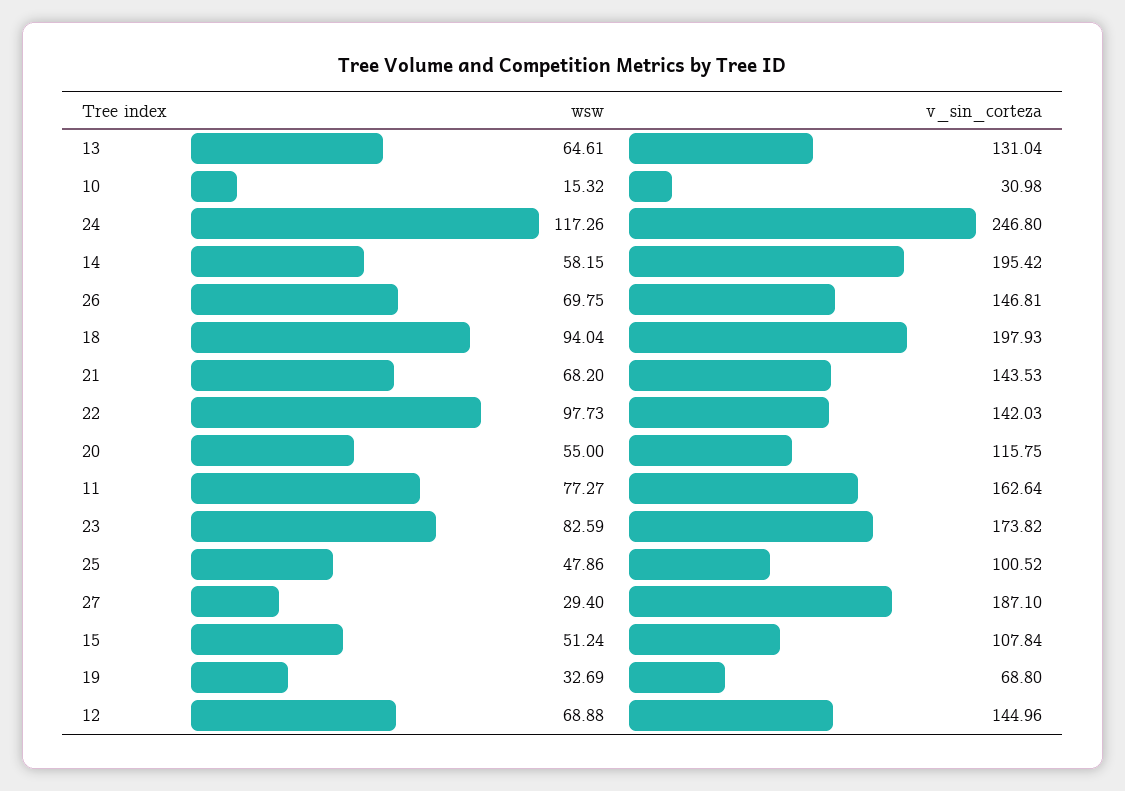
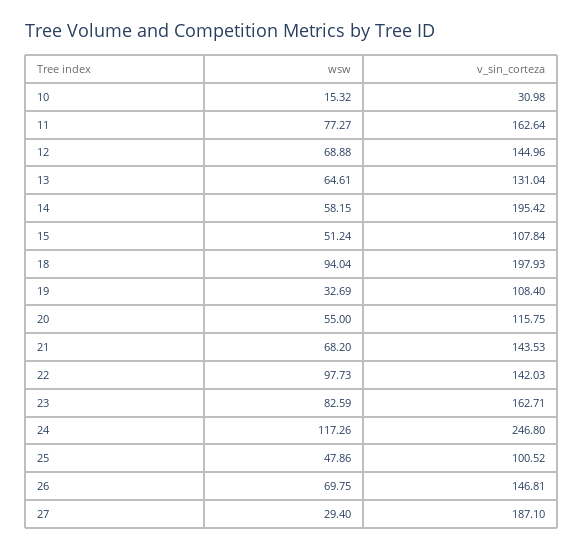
  {
    "wsw": {
      "13": 64.61,
      "10": 15.32,
      "24": 117.26,
      "14": 58.15,
      "26": 69.75,
      "18": 94.04,
      "21": 68.2,
      "22": 97.73,
      "20": 55,
      "11": 77.27,
      "23": 82.59,
      "25": 47.86,
      "27": 29.4,
      "15": 51.24,
      "19": 32.69,
      "12": 68.88
    },
    "v_sin_corteza": {
      "13": 131.04,
      "10": 30.98,
      "24": 246.8,
      "14": 195.42,
      "26": 146.81,
      "18": 197.93,
      "21": 143.53,
      "22": 142.03,
      "20": 115.75,
      "11": 162.64,
-     "23": 173.82,
+     "23": 162.71,
      "25": 100.52,
      "27": 187.1,
      "15": 107.84,
-     "19": 68.8,
+     "19": 108.4,
      "12": 144.96
    }
  }

